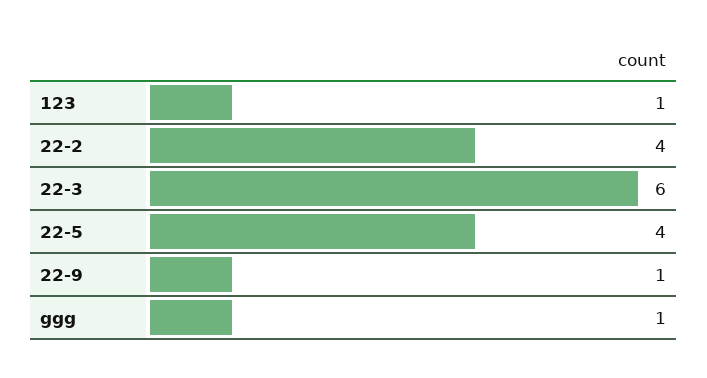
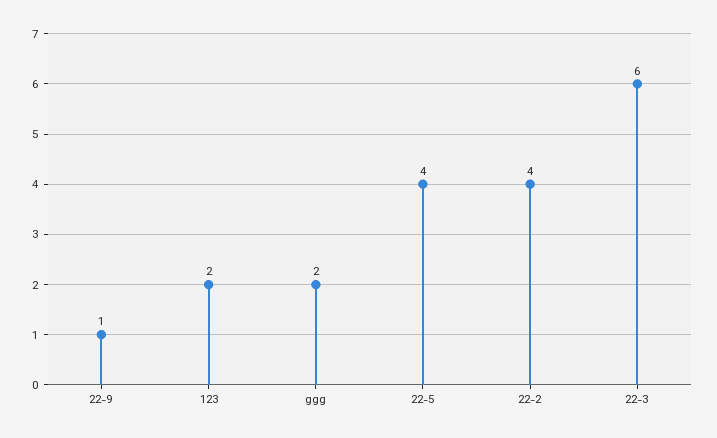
  {
-   "123": 1,
+   "123": 2,
    "22-2": 4,
    "22-3": 6,
    "22-5": 4,
    "22-9": 1,
-   "ggg": 1
+   "ggg": 2
  }

